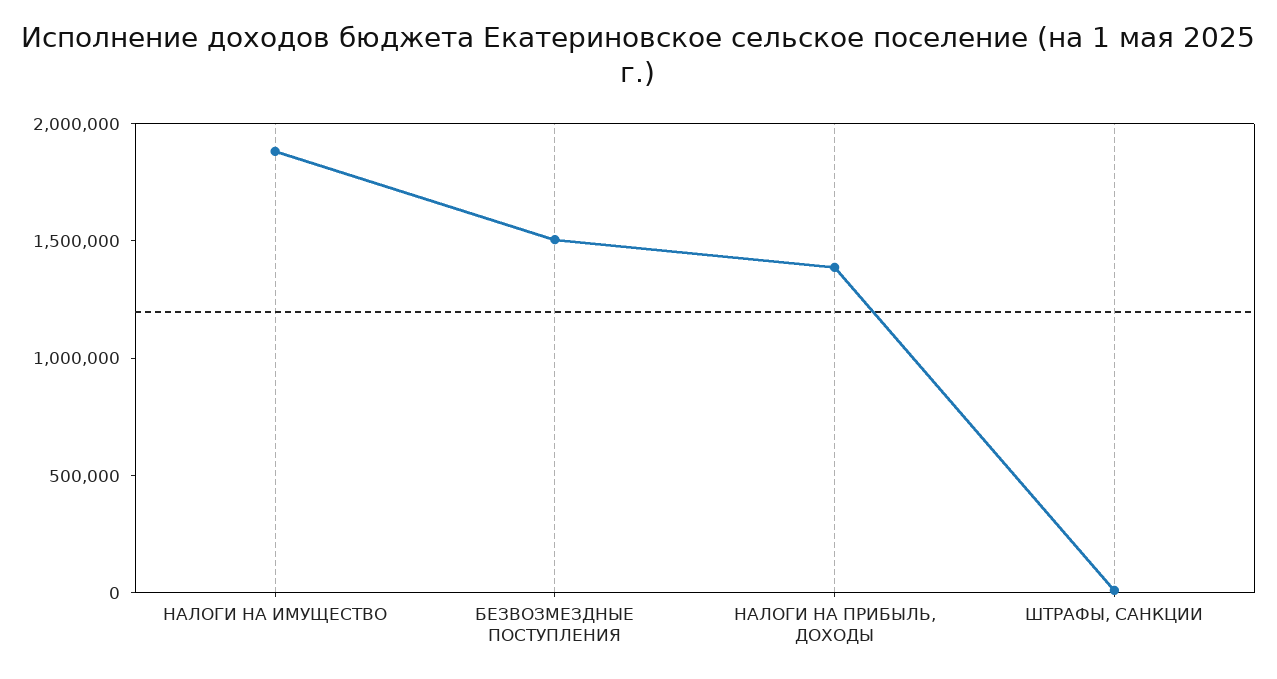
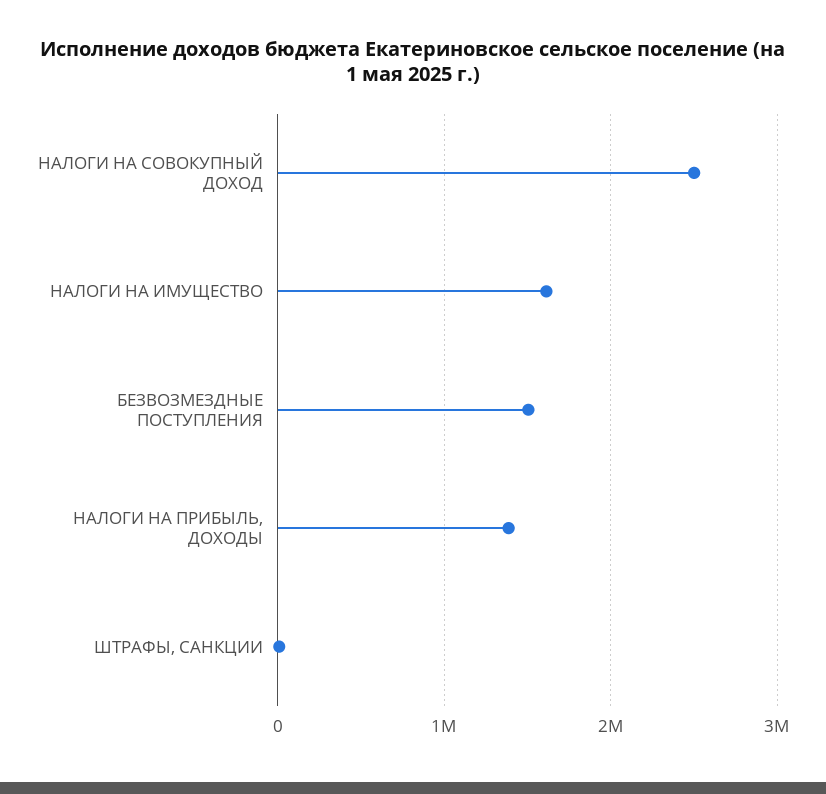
  {
-   "НАЛОГИ НА ИМУЩЕСТВО": 1900000,
+   "НАЛОГИ НА ИМУЩЕСТВО": 1600000,
    "БЕЗВОЗМЕЗДНЫЕ ПОСТУПЛЕНИЯ": 1500000,
    "НАЛОГИ НА ПРИБЫЛЬ, ДОХОДЫ": 1400000,
-   "ШТРАФЫ, САНКЦИИ": 0
+   "ШТРАФЫ, САНКЦИИ": 0,
+   "НАЛОГИ НА СОВОКУПНЫЙ ДОХОД": 2500000
  }

